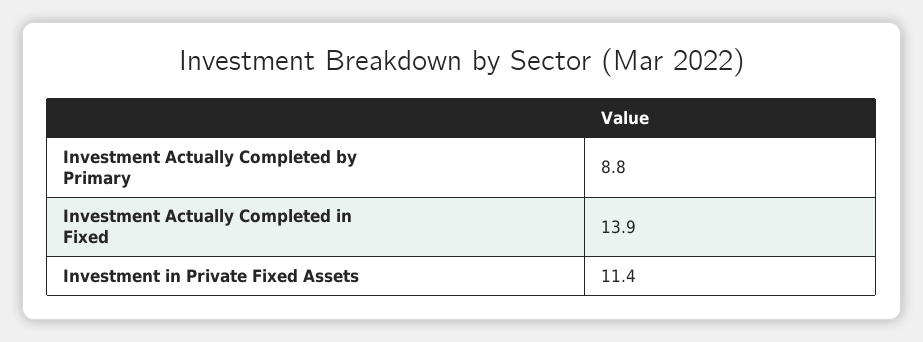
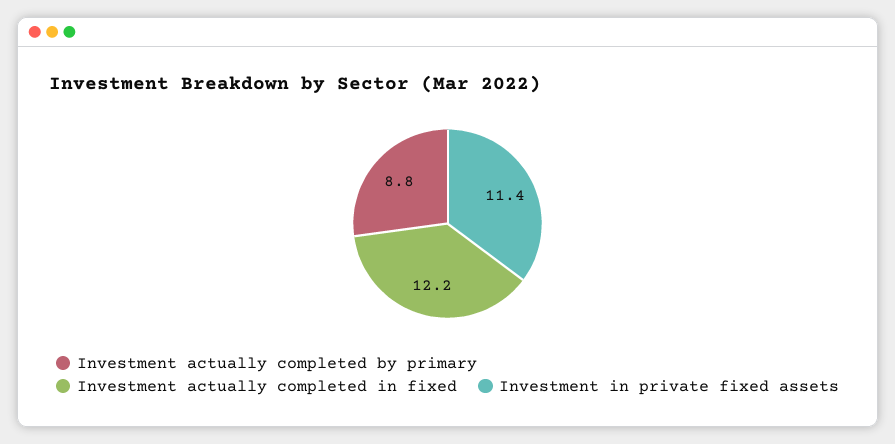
  {
    "Investment Actually Completed by Primary": 8.8,
-   "Investment Actually Completed in Fixed": 13.9,
+   "Investment Actually Completed in Fixed": 12.2,
    "Investment in Private Fixed Assets": 11.4
  }

